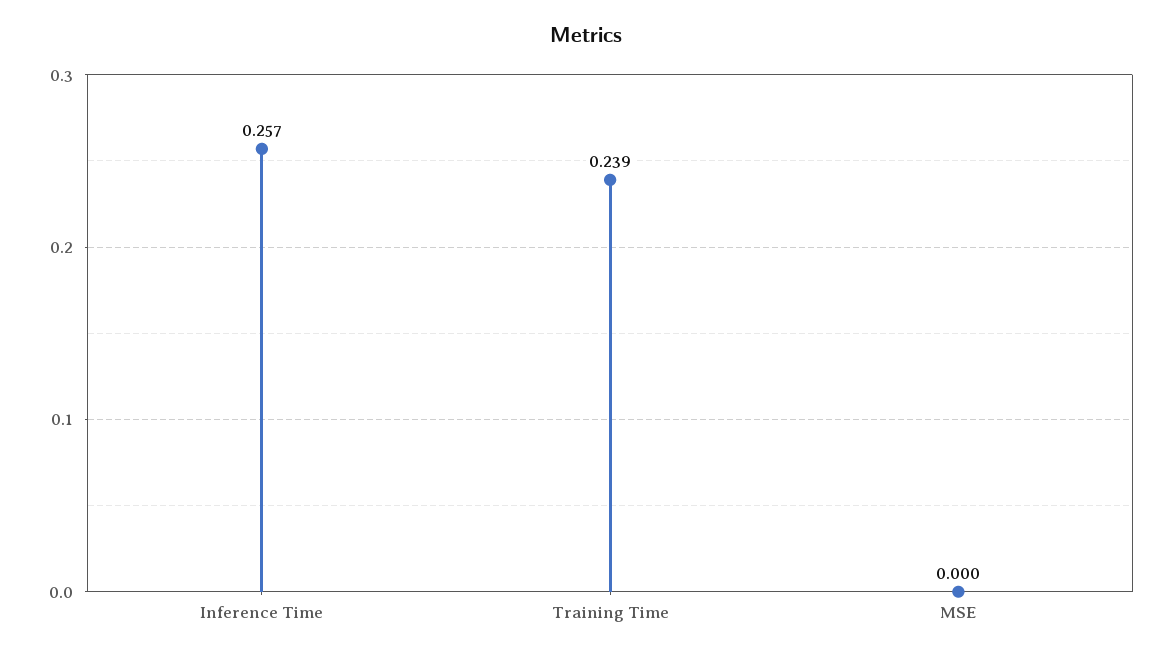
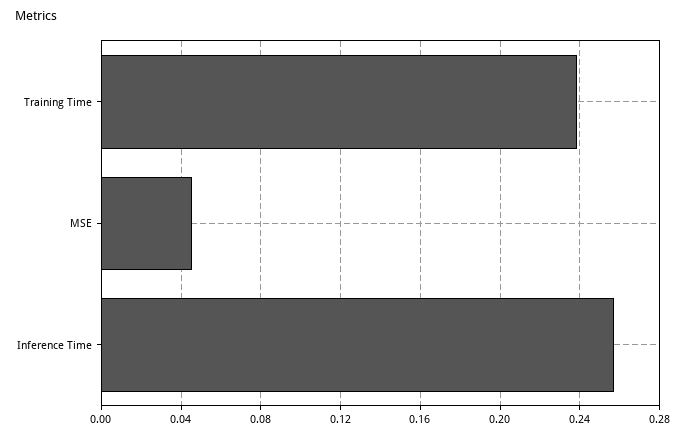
  {
    "Inference Time": 0.257,
    "Training Time": 0.239,
-   "MSE": 0
+   "MSE": 0.045
  }

